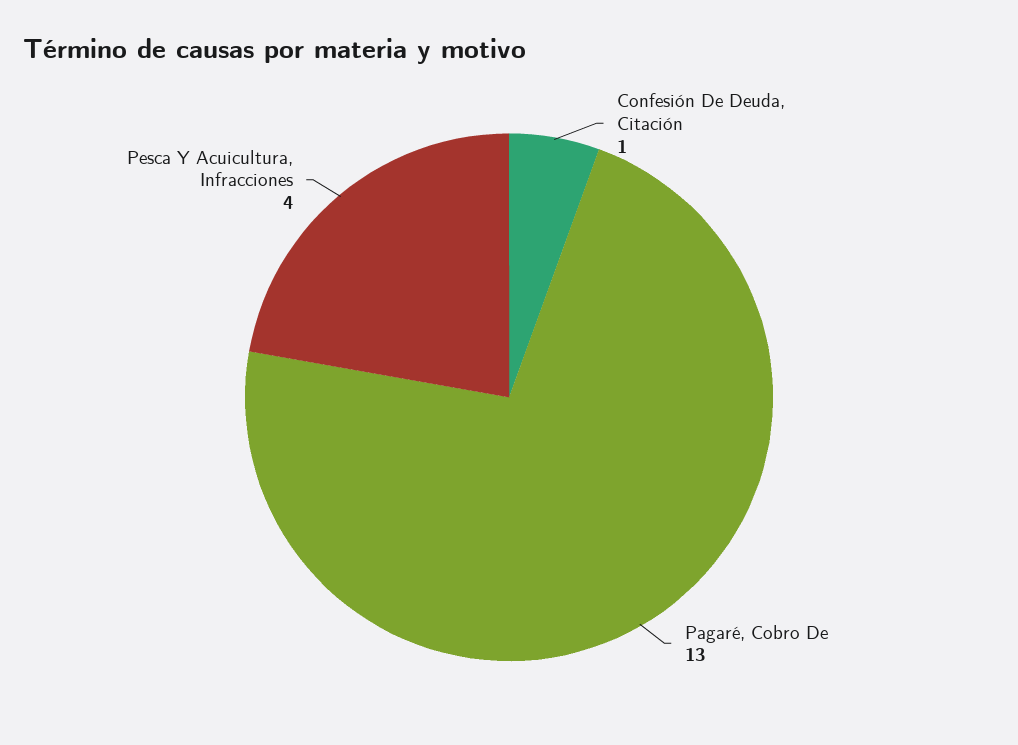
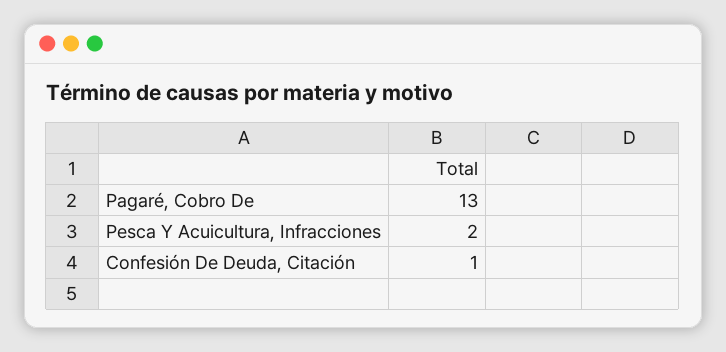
  {
    "Confesión De Deuda, Citación": 1,
    "Pagaré, Cobro De": 13,
-   "Pesca Y Acuicultura, Infracciones": 4
+   "Pesca Y Acuicultura, Infracciones": 2
  }

